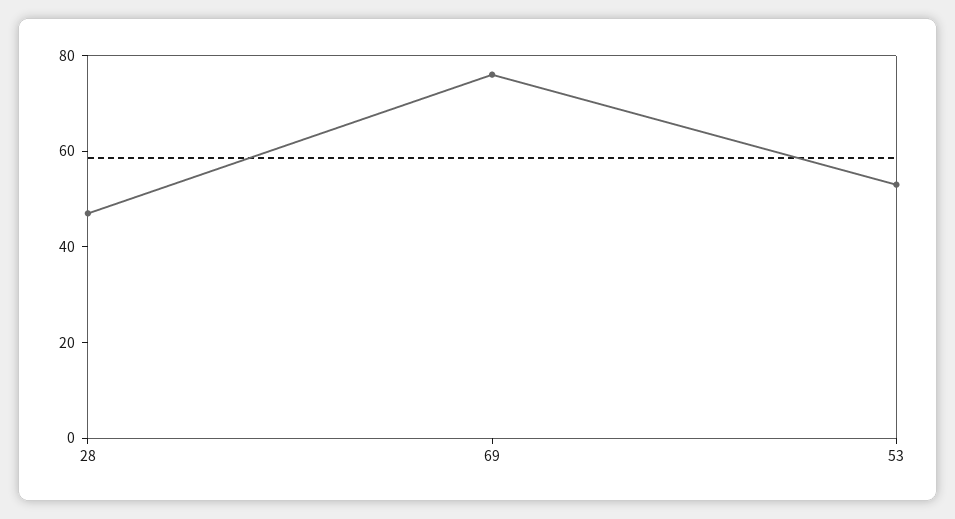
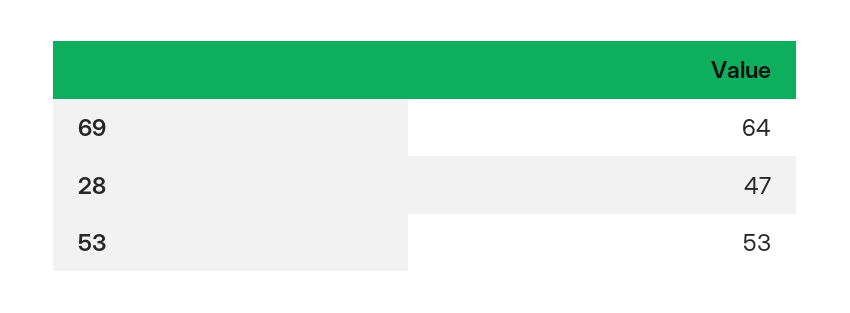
  {
    "28": 47,
-   "69": 75,
+   "69": 64,
    "53": 53
  }

